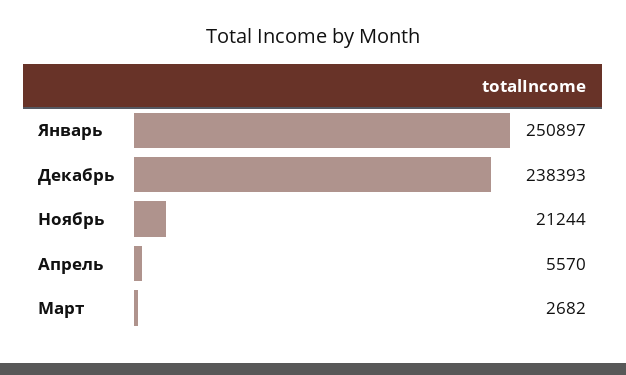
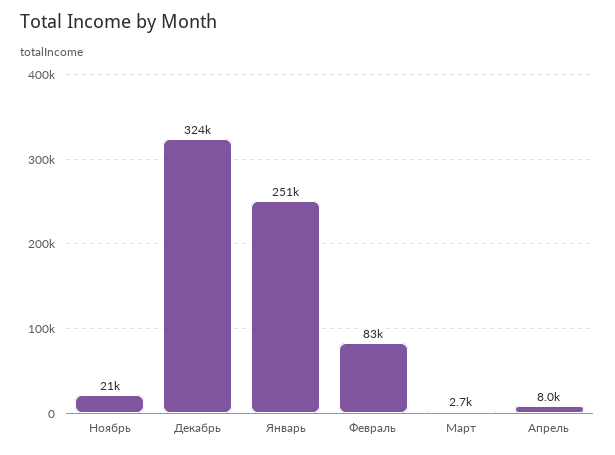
  {
    "Январь": 250897,
-   "Декабрь": 238393,
+   "Декабрь": 324000,
    "Ноябрь": 21244,
-   "Апрель": 5570,
+   "Апрель": 8000,
-   "Март": 2682
+   "Март": 2682,
+   "Февраль": 83000
  }

